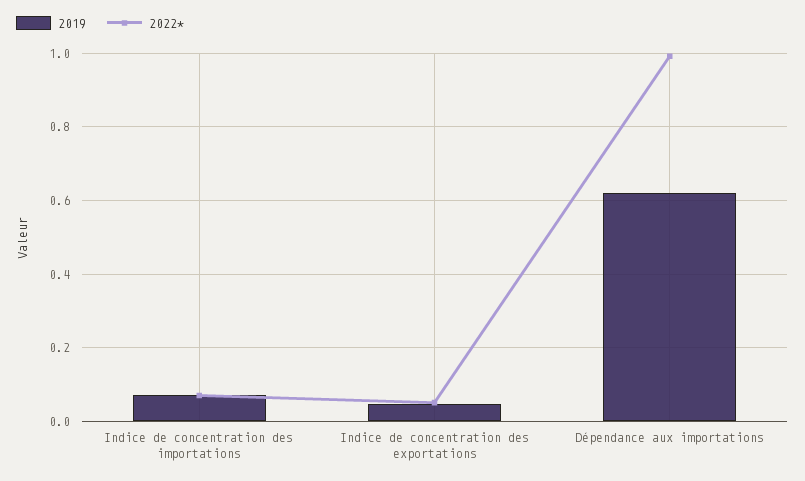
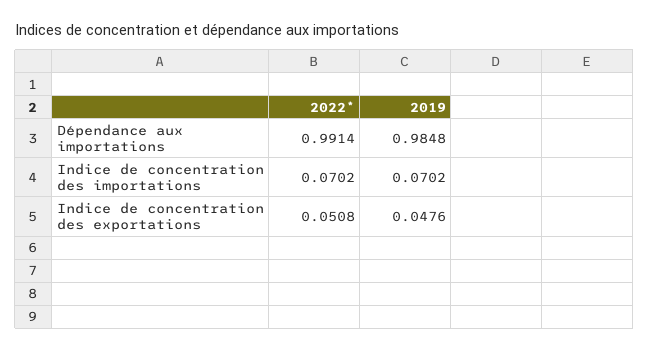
  {
    "2019": {
      "Indice de concentration des importations": 0.0702,
      "Indice de concentration des exportations": 0.0476,
-     "Dépendance aux importations": 0.62
+     "Dépendance aux importations": 0.9848
    },
    "2022*": {
      "Indice de concentration des importations": 0.0702,
      "Indice de concentration des exportations": 0.0508,
      "Dépendance aux importations": 0.9914
    }
  }

